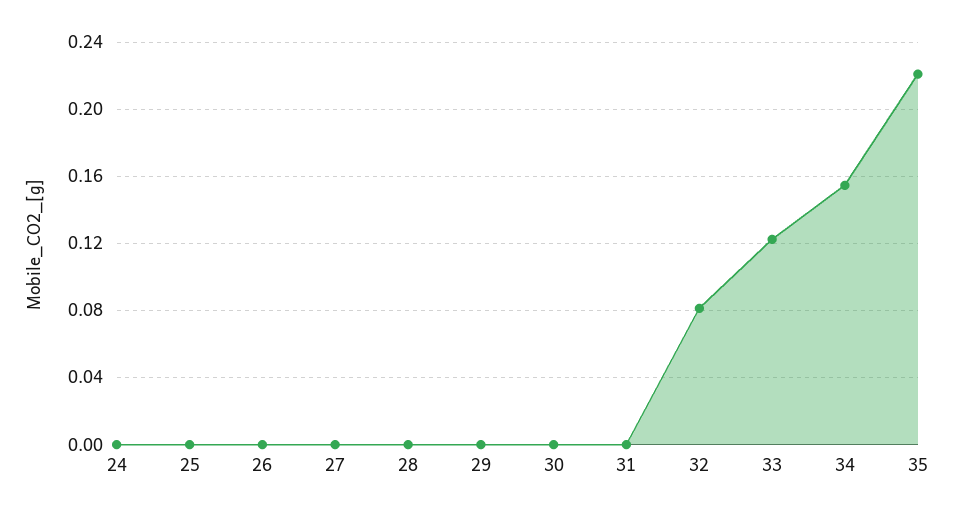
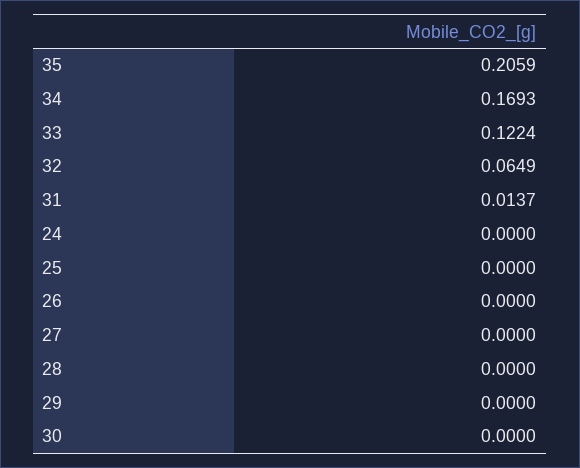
  {
    "24": 0,
    "25": 0,
    "26": 0,
    "27": 0,
    "28": 0,
    "29": 0,
    "30": 0,
-   "31": 0,
+   "31": 0.0137,
-   "32": 0.08,
+   "32": 0.0649,
    "33": 0.1224,
-   "34": 0.155,
+   "34": 0.1693,
-   "35": 0.22
+   "35": 0.2059
  }

